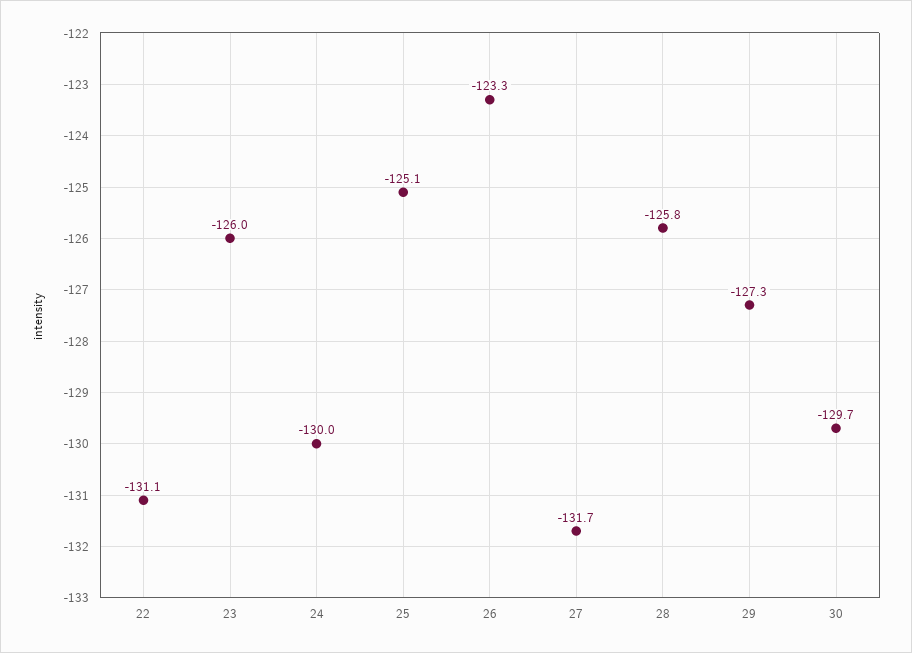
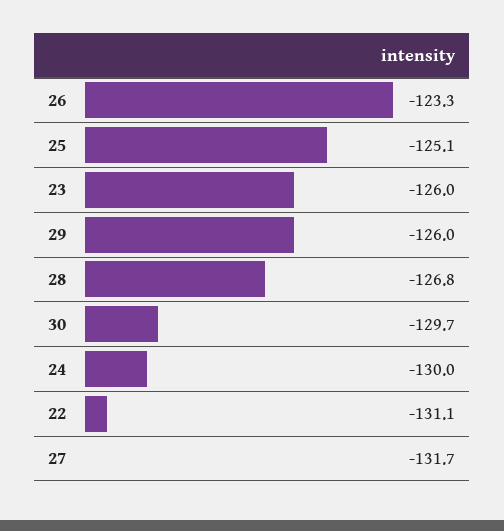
  {
    "22": -131.1,
    "23": -126,
    "24": -130,
    "25": -125.1,
    "26": -123.3,
    "27": -131.7,
-   "28": -125.8,
+   "28": -126.8,
-   "29": -127.3,
+   "29": -126,
    "30": -129.7
  }

